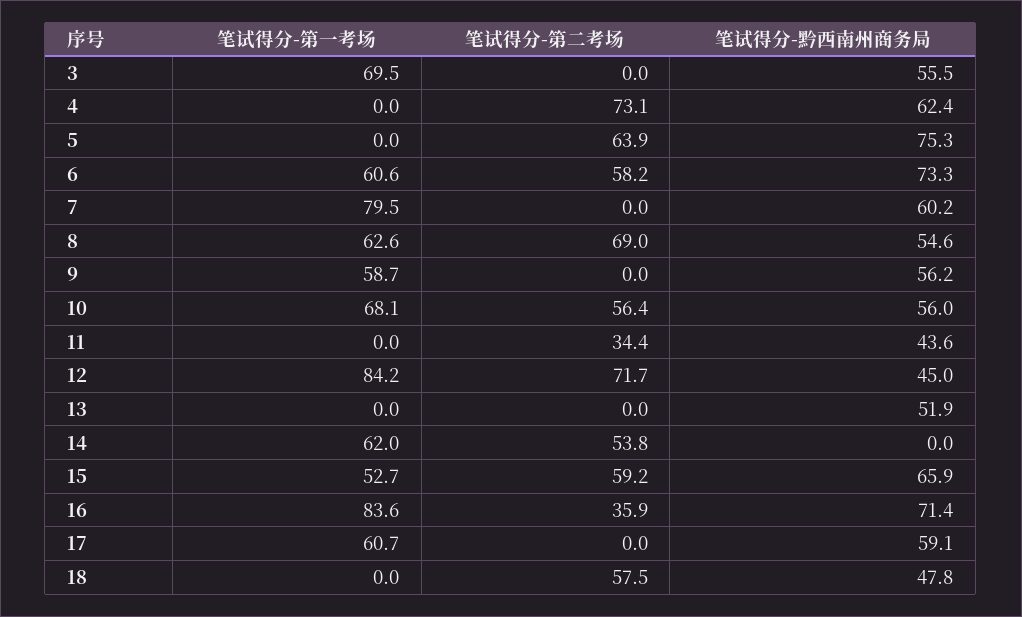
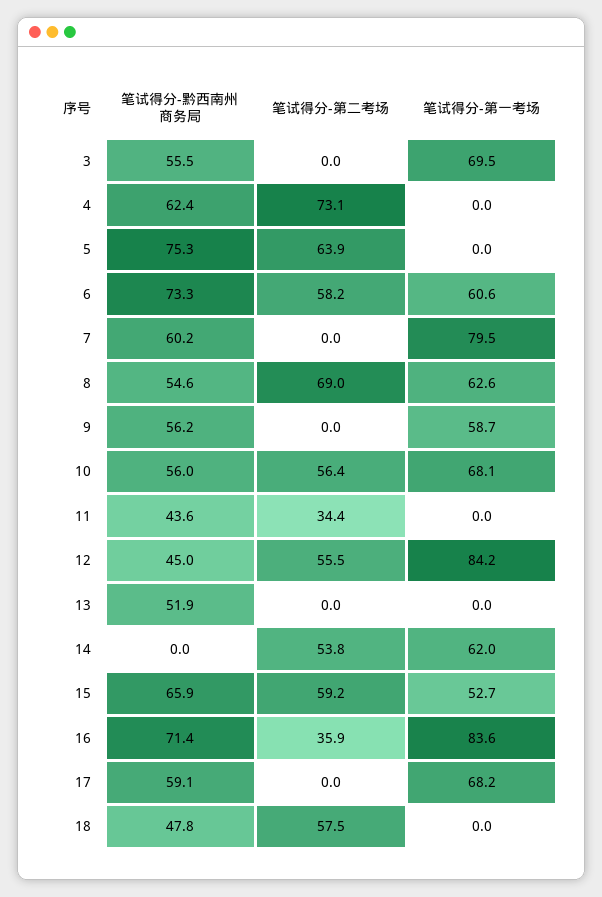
  {
    "笔试得分-第一考场": {
      "3": 69.5,
      "4": 0,
      "5": 0,
      "6": 60.6,
      "7": 79.5,
      "8": 62.6,
      "9": 58.7,
      "10": 68.1,
      "11": 0,
      "12": 84.2,
      "13": 0,
      "14": 62,
      "15": 52.7,
      "16": 83.6,
-     "17": 60.7,
+     "17": 68.2,
      "18": 0
    },
    "笔试得分-第二考场": {
      "3": 0,
      "4": 73.1,
      "5": 63.9,
      "6": 58.2,
      "7": 0,
      "8": 69,
      "9": 0,
      "10": 56.4,
      "11": 34.4,
-     "12": 71.7,
+     "12": 55.5,
      "13": 0,
      "14": 53.8,
      "15": 59.2,
      "16": 35.9,
      "17": 0,
      "18": 57.5
    },
    "笔试得分-黔西南州商务局": {
      "3": 55.5,
      "4": 62.4,
      "5": 75.3,
      "6": 73.3,
      "7": 60.2,
      "8": 54.6,
      "9": 56.2,
      "10": 56,
      "11": 43.6,
      "12": 45,
      "13": 51.9,
      "14": 0,
      "15": 65.9,
      "16": 71.4,
      "17": 59.1,
      "18": 47.8
    }
  }

